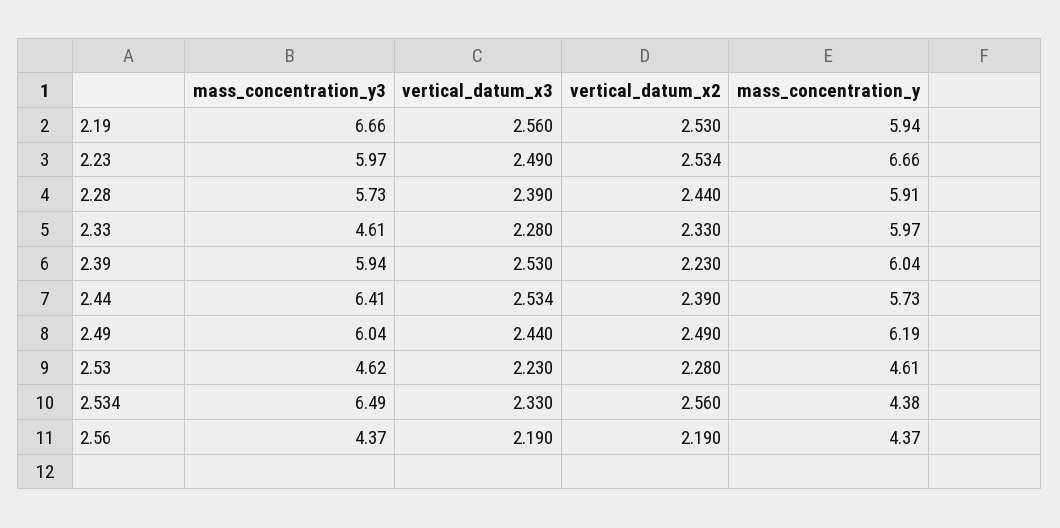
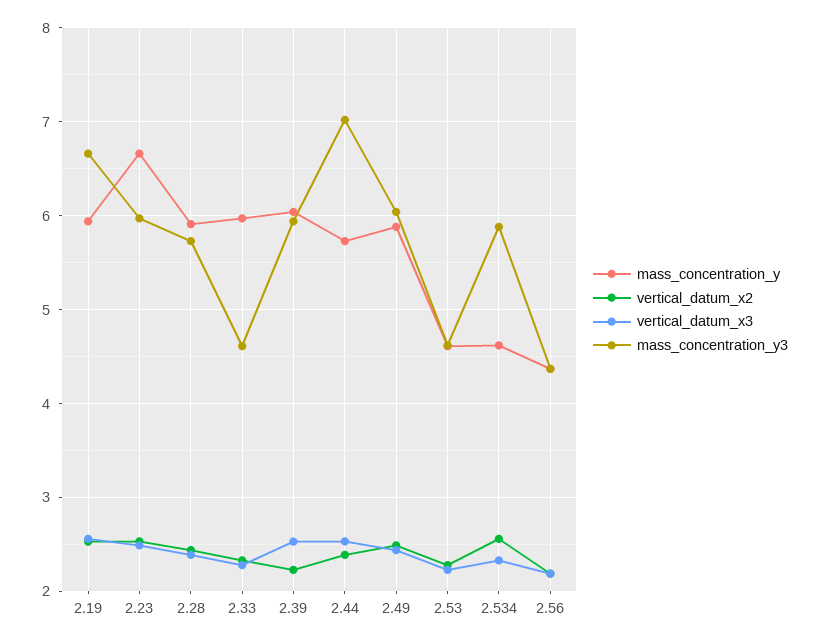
  {
    "mass_concentration_y3": {
      "2.19": 6.66,
      "2.23": 5.97,
      "2.28": 5.73,
      "2.33": 4.61,
      "2.39": 5.94,
-     "2.44": 6.41,
+     "2.44": 7,
      "2.49": 6.04,
      "2.53": 4.62,
-     "2.534": 6.49,
+     "2.534": 5.9,
      "2.56": 4.37
    },
    "vertical_datum_x3": {
      "2.19": 2.56,
      "2.23": 2.49,
      "2.28": 2.39,
      "2.33": 2.28,
      "2.39": 2.53,
      "2.44": 2.534,
      "2.49": 2.44,
      "2.53": 2.23,
      "2.534": 2.33,
      "2.56": 2.19
    },
    "vertical_datum_x2": {
      "2.19": 2.53,
      "2.23": 2.534,
      "2.28": 2.44,
      "2.33": 2.33,
      "2.39": 2.23,
      "2.44": 2.39,
      "2.49": 2.49,
      "2.53": 2.28,
      "2.534": 2.56,
      "2.56": 2.19
    },
    "mass_concentration_y": {
      "2.19": 5.94,
      "2.23": 6.66,
      "2.28": 5.91,
      "2.33": 5.97,
      "2.39": 6.04,
      "2.44": 5.73,
-     "2.49": 6.19,
+     "2.49": 5.9,
      "2.53": 4.61,
-     "2.534": 4.38,
+     "2.534": 4.6,
      "2.56": 4.37
    }
  }

